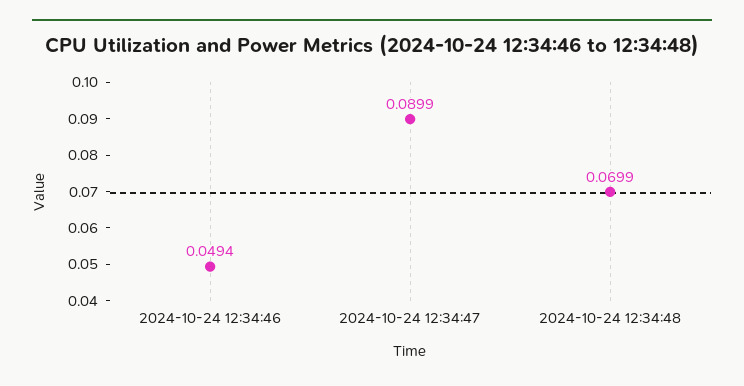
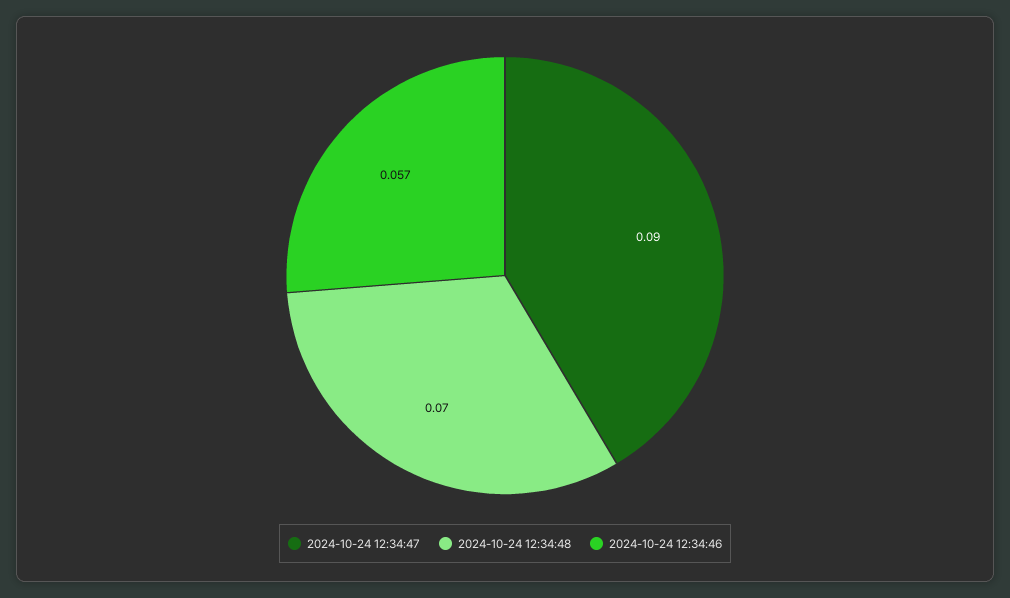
  {
-   "2024-10-24 12:34:46": 0.0494,
+   "2024-10-24 12:34:46": 0.057,
    "2024-10-24 12:34:47": 0.0899,
    "2024-10-24 12:34:48": 0.0699
  }

